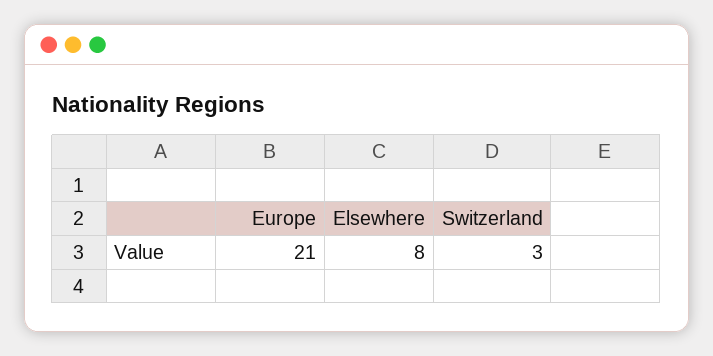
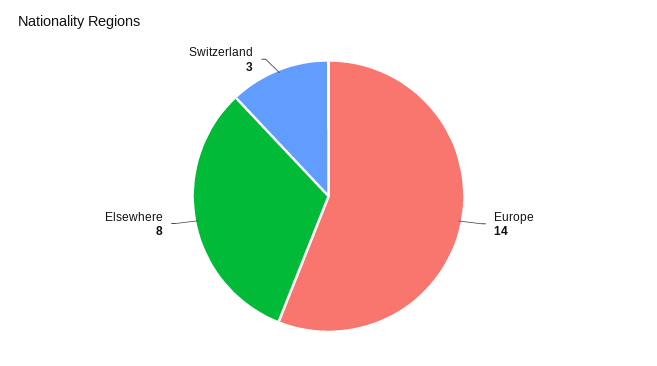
  {
-   "Europe": 21,
+   "Europe": 14,
    "Elsewhere": 8,
    "Switzerland": 3
  }

